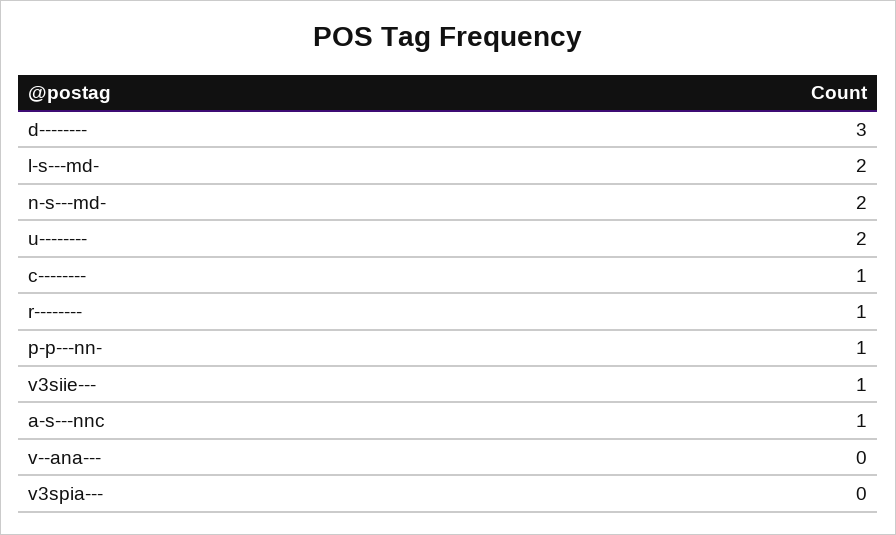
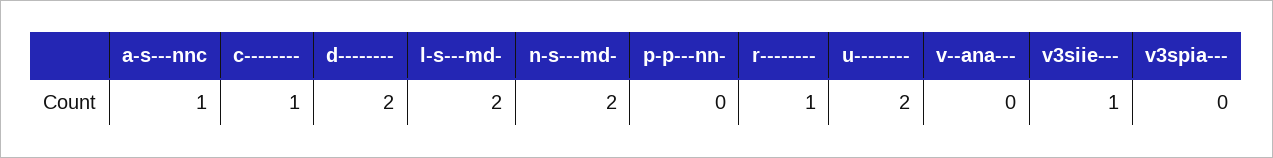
  {
-   "d--------": 3,
+   "d--------": 2,
    "l-s---md-": 2,
    "n-s---md-": 2,
    "u--------": 2,
    "c--------": 1,
    "r--------": 1,
-   "p-p---nn-": 1,
+   "p-p---nn-": 0,
    "v3siie---": 1,
    "a-s---nnc": 1,
    "v--ana---": 0,
    "v3spia---": 0
  }

